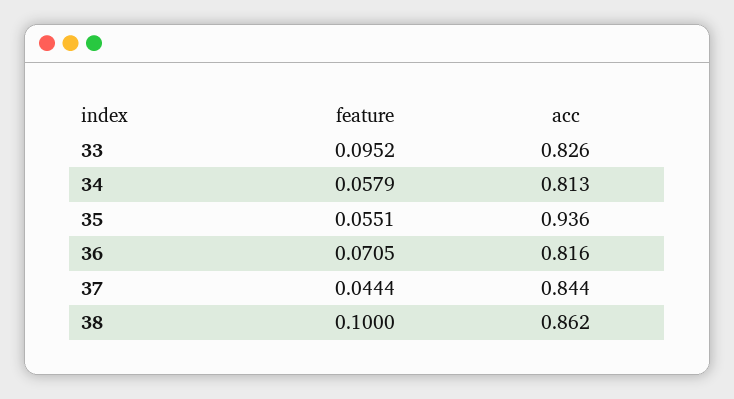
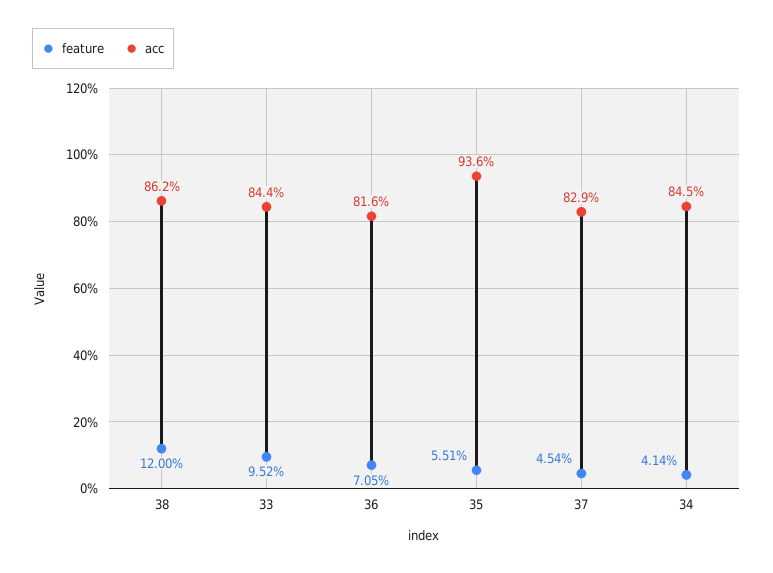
  {
    "feature": {
      "33": 0.0952,
-     "34": 0.0579,
+     "34": 0.0414,
      "35": 0.0551,
      "36": 0.0705,
-     "37": 0.0444,
+     "37": 0.0454,
-     "38": 0.1
+     "38": 0.12
    },
    "acc": {
-     "33": 0.826,
+     "33": 0.844,
-     "34": 0.813,
+     "34": 0.845,
      "35": 0.936,
      "36": 0.816,
-     "37": 0.844,
+     "37": 0.829,
      "38": 0.862
    }
  }

